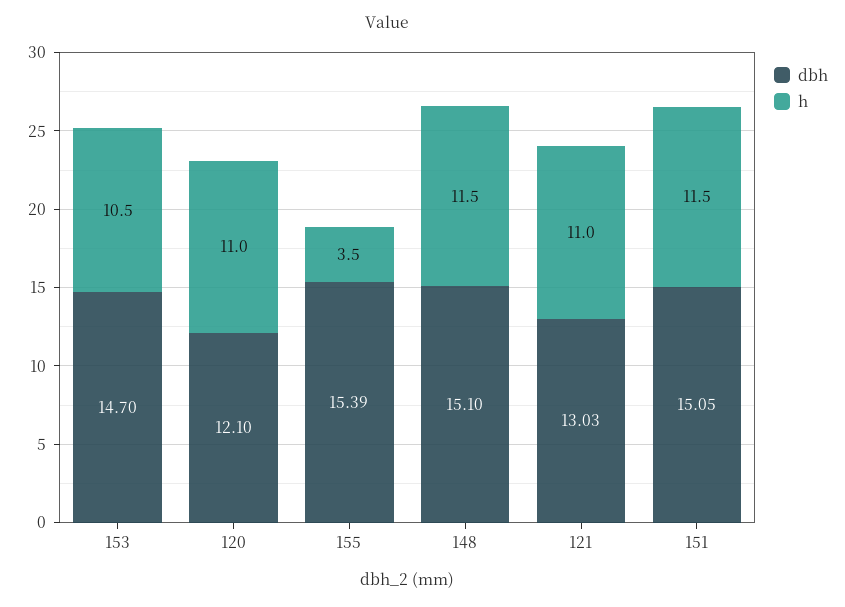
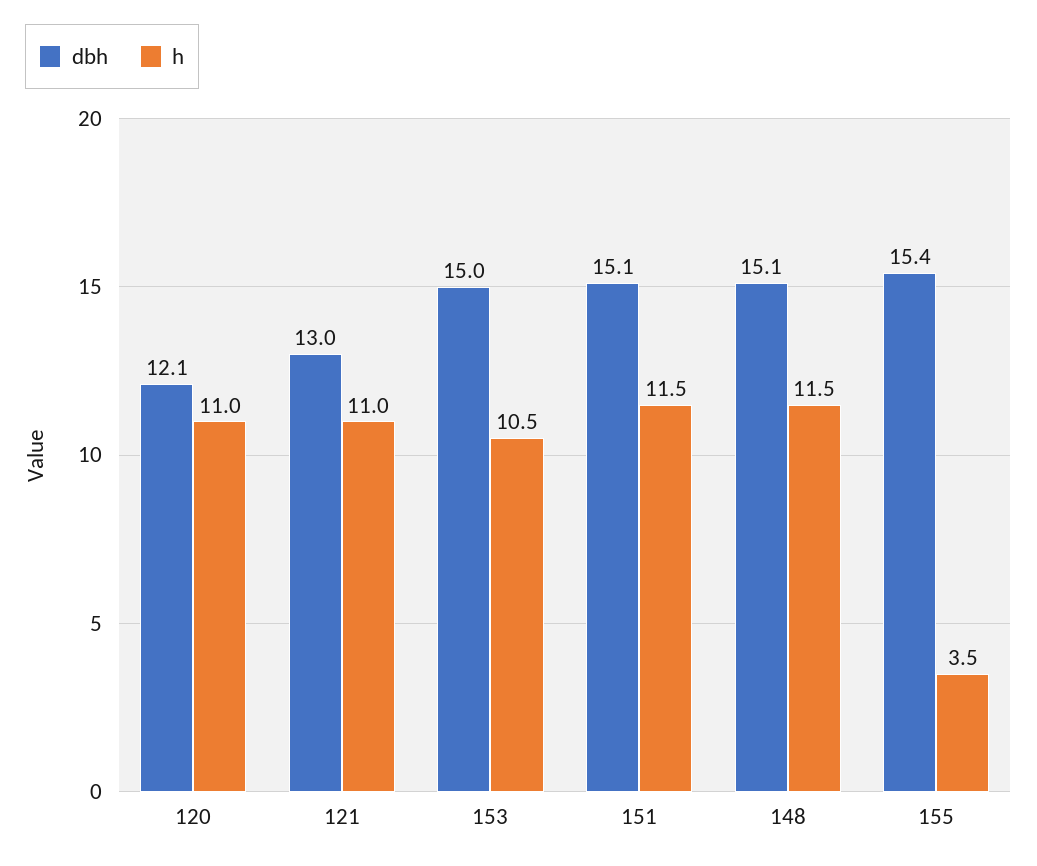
  {
    "dbh": {
-     "153": 14.7,
+     "153": 15,
      "120": 12.1,
      "155": 15.39,
      "148": 15.1,
      "121": 13.03,
      "151": 15.05
    },
    "h": {
      "153": 10.5,
      "120": 11,
      "155": 3.5,
      "148": 11.5,
      "121": 11,
      "151": 11.5
    }
  }

